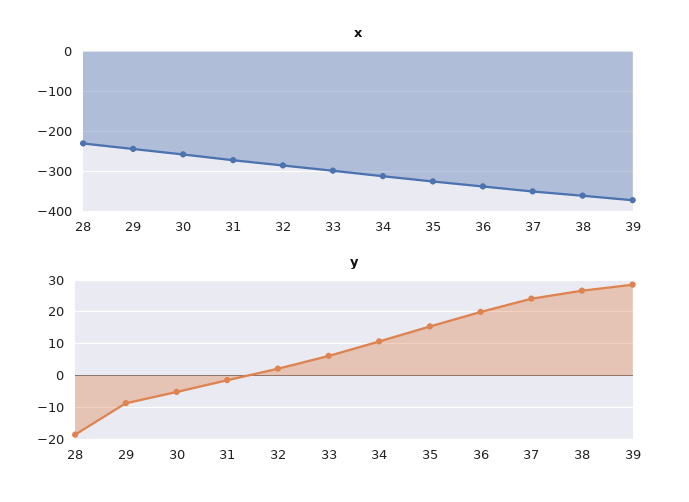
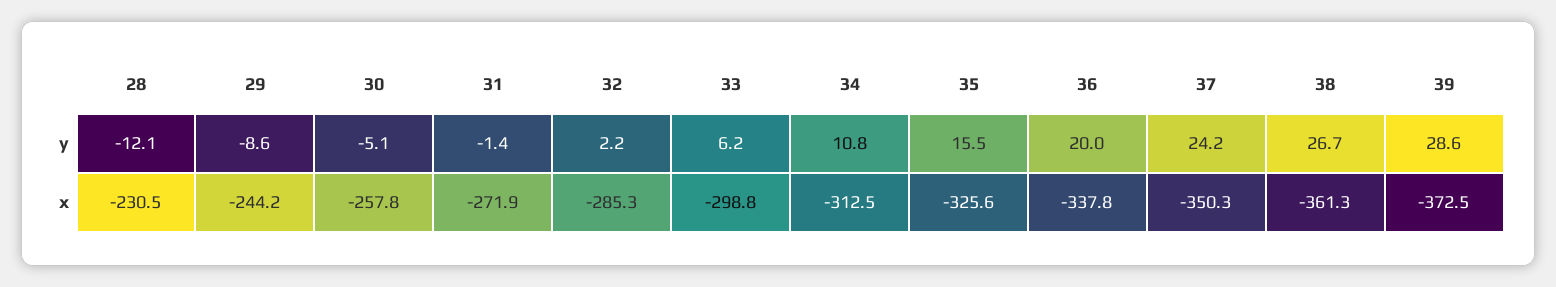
  {
    "x": {
      "28": -230.5,
      "29": -244.2,
      "30": -257.8,
      "31": -271.9,
      "32": -285.3,
      "33": -298.8,
      "34": -312.5,
      "35": -325.6,
      "36": -337.8,
      "37": -350.3,
      "38": -361.3,
      "39": -372.5
    },
    "y": {
-     "28": -18,
+     "28": -12.1,
      "29": -8.6,
      "30": -5.1,
      "31": -1.4,
      "32": 2.2,
      "33": 6.2,
      "34": 10.8,
      "35": 15.5,
      "36": 20,
      "37": 24.2,
      "38": 26.7,
      "39": 28.6
    }
  }

